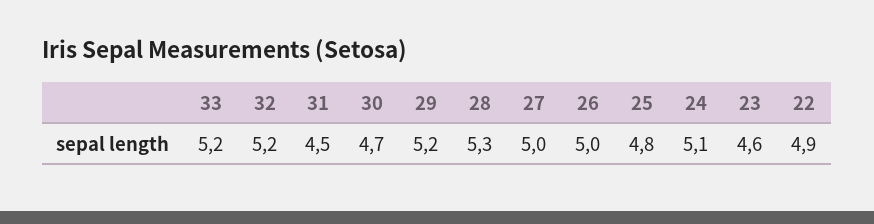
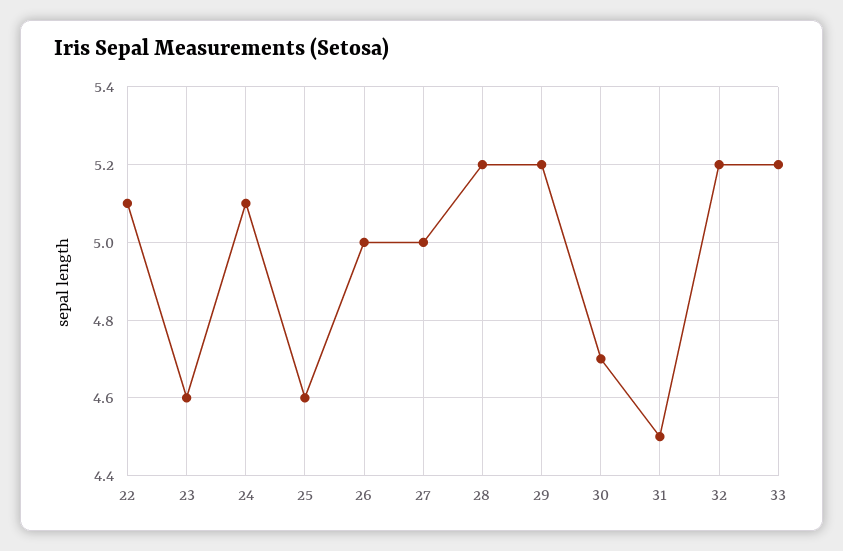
  {
    "33": 5.2,
    "32": 5.2,
    "31": 4.5,
    "30": 4.7,
    "29": 5.2,
-   "28": 5.3,
+   "28": 5.2,
    "27": 5,
    "26": 5,
-   "25": 4.8,
+   "25": 4.6,
    "24": 5.1,
    "23": 4.6,
-   "22": 4.9
+   "22": 5.1
  }

